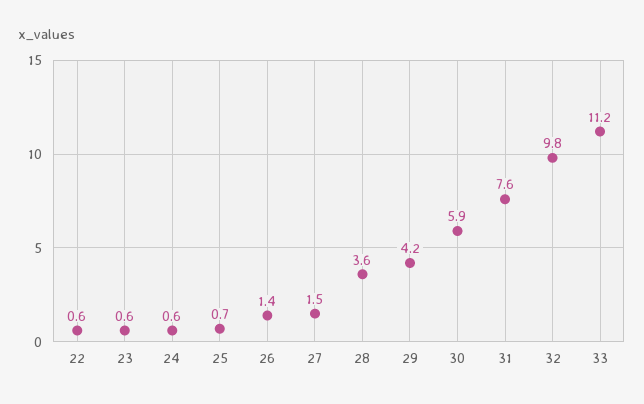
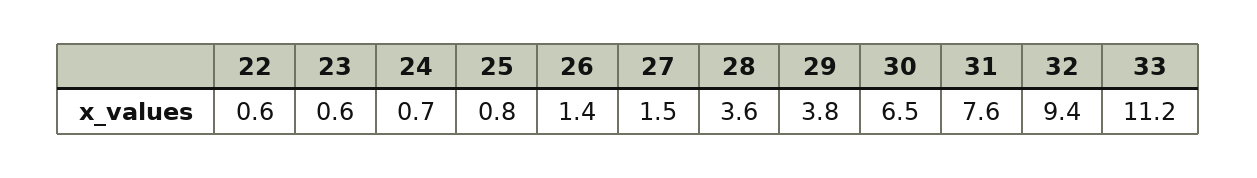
  {
    "22": 0.6,
    "23": 0.6,
-   "24": 0.6,
+   "24": 0.7,
-   "25": 0.7,
+   "25": 0.8,
    "26": 1.4,
    "27": 1.5,
    "28": 3.6,
-   "29": 4.2,
+   "29": 3.8,
-   "30": 5.9,
+   "30": 6.5,
    "31": 7.6,
-   "32": 9.8,
+   "32": 9.4,
    "33": 11.2
  }

